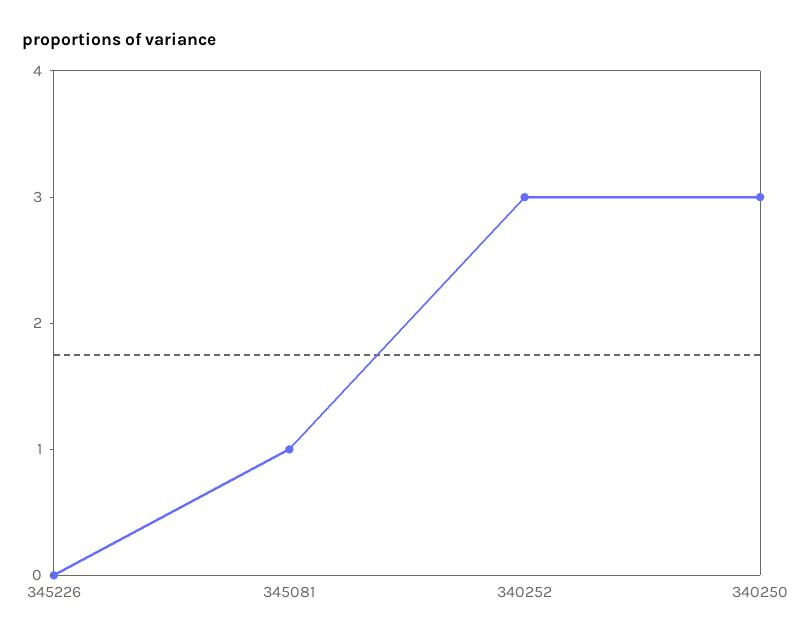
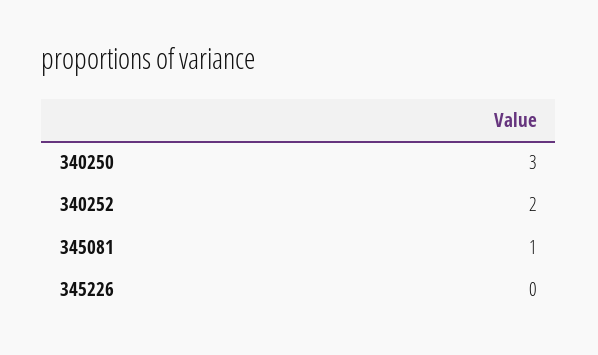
  {
    "345226": 0,
    "345081": 1,
-   "340252": 3,
+   "340252": 2,
    "340250": 3
  }

